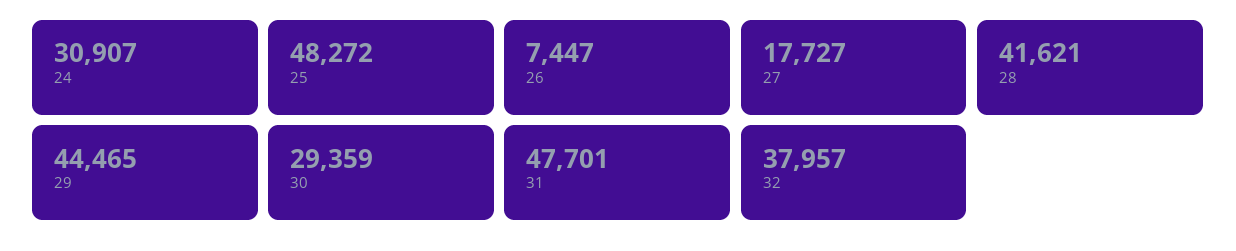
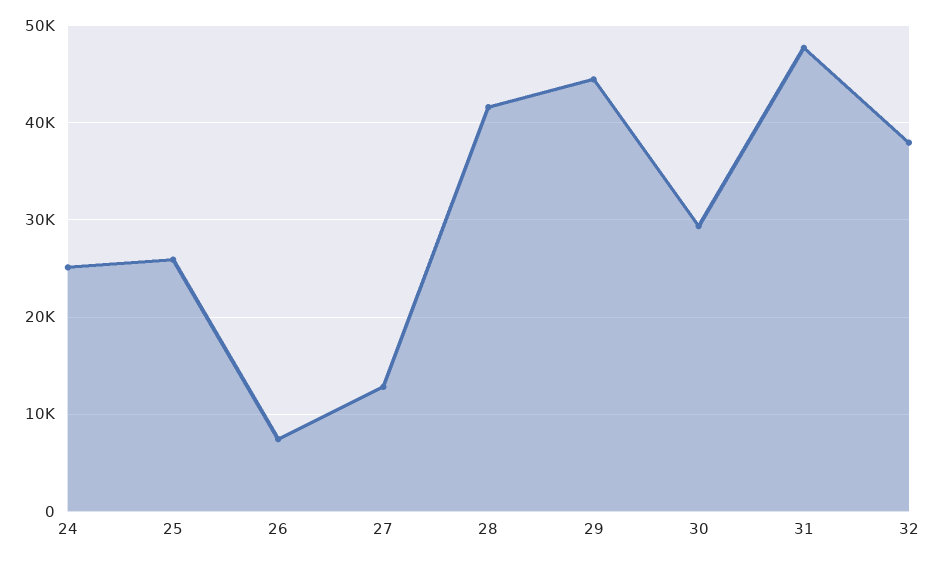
  {
-   "24": 30907,
+   "24": 25000,
-   "25": 48272,
+   "25": 26000,
    "26": 7447,
-   "27": 17727,
+   "27": 13000,
    "28": 41621,
    "29": 44465,
    "30": 29359,
    "31": 47701,
    "32": 37957
  }

